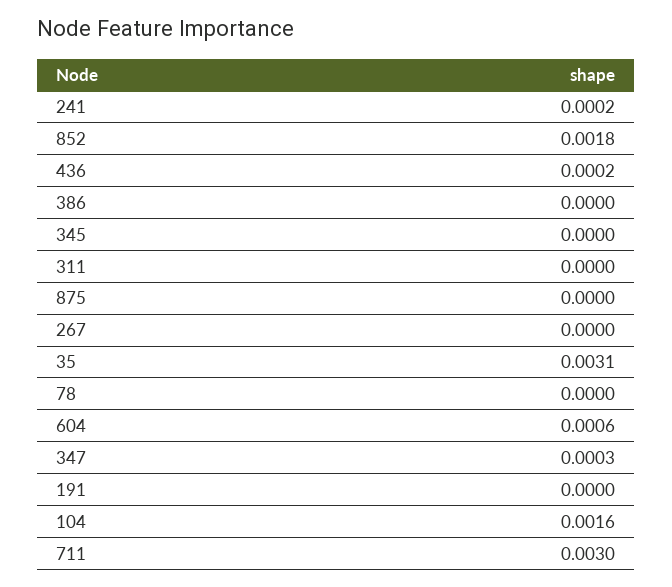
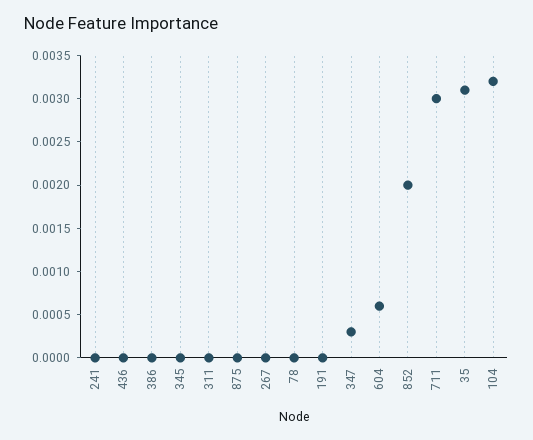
  {
-   "241": 0.0002,
+   "241": 0,
-   "852": 0.0018,
+   "852": 0.002,
-   "436": 0.0002,
+   "436": 0,
    "386": 0,
    "345": 0,
    "311": 0,
    "875": 0,
    "267": 0,
    "35": 0.0031,
    "78": 0,
    "604": 0.0006,
    "347": 0.0003,
    "191": 0,
-   "104": 0.0016,
+   "104": 0.0032,
    "711": 0.003
  }

